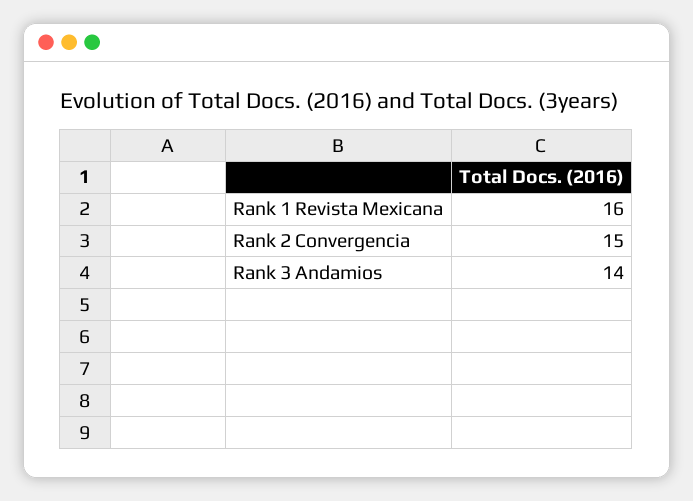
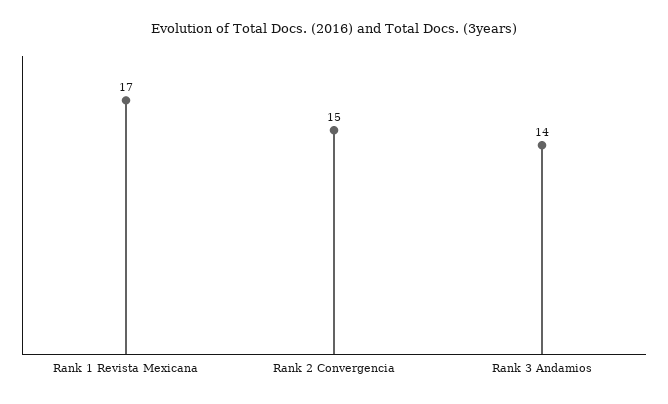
  {
-   "Rank 1 Revista Mexicana": 16,
+   "Rank 1 Revista Mexicana": 17,
    "Rank 2 Convergencia": 15,
    "Rank 3 Andamios": 14
  }

